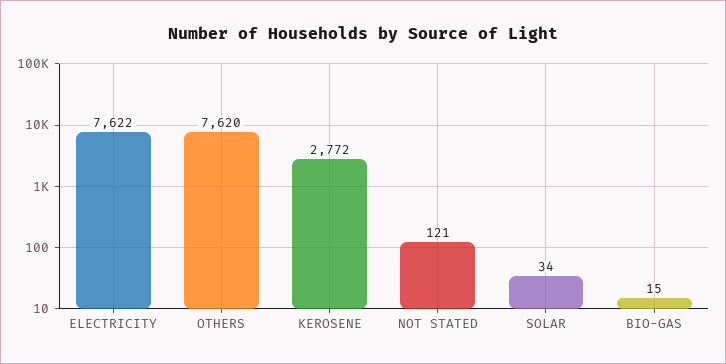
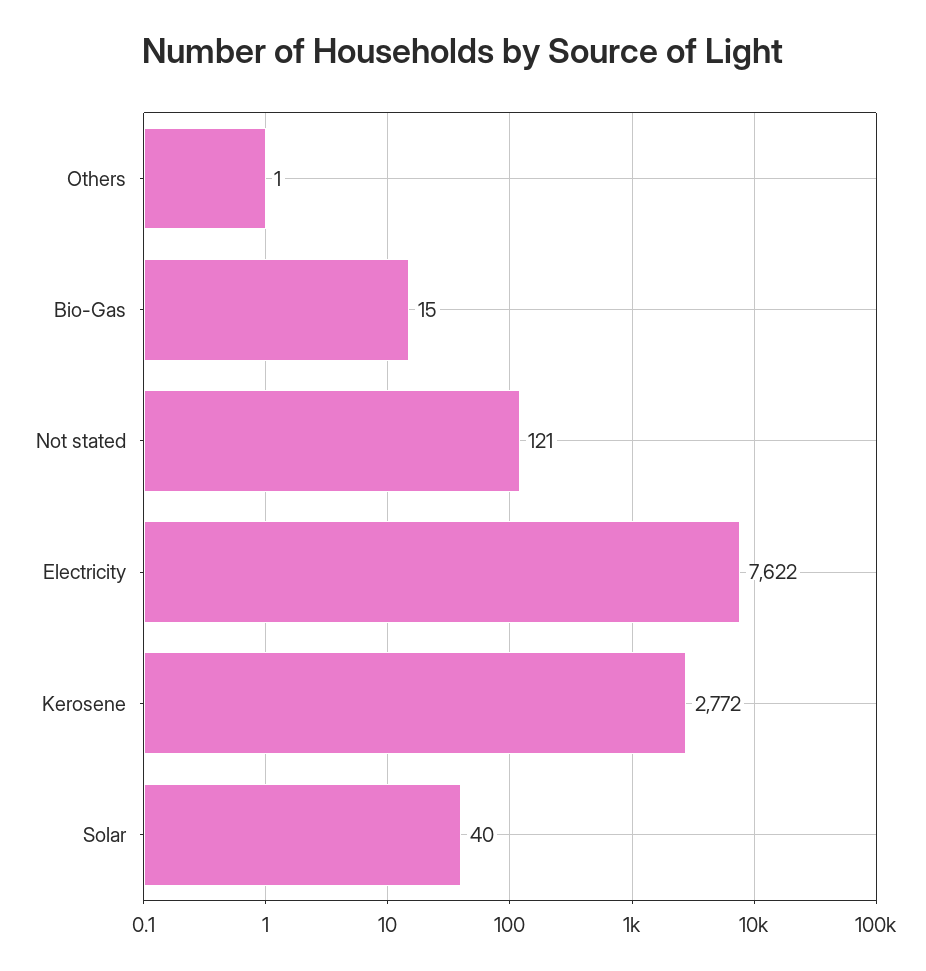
  {
    "ELECTRICITY": 7622,
-   "OTHERS": 7620,
+   "OTHERS": 1,
    "KEROSENE": 2772,
    "NOT STATED": 121,
-   "SOLAR": 34,
+   "SOLAR": 40,
    "BIO-GAS": 15
  }

